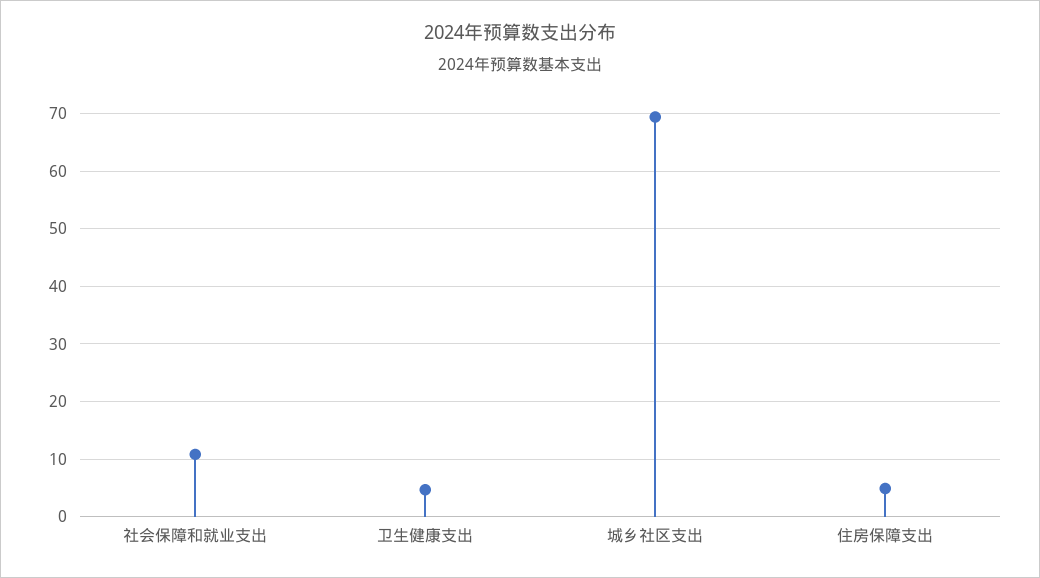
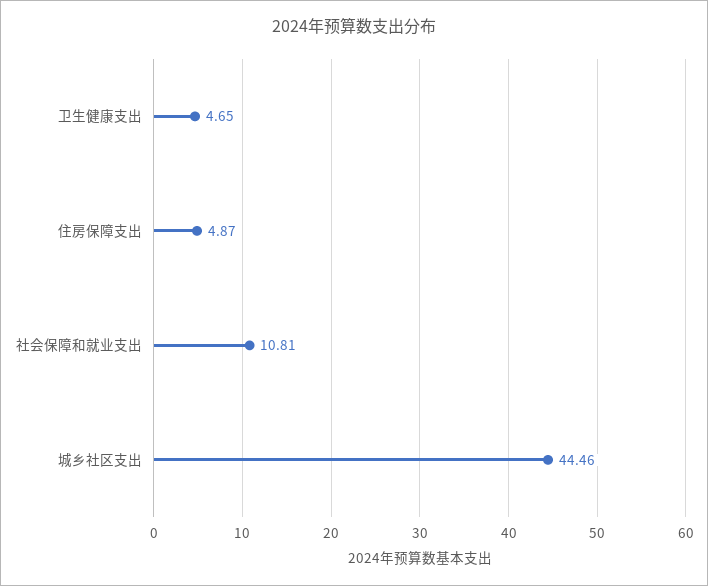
  {
    "社会保障和就业支出": 10.81,
    "卫生健康支出": 4.65,
-   "城乡社区支出": 70,
+   "城乡社区支出": 44.46,
    "住房保障支出": 4.87
  }

